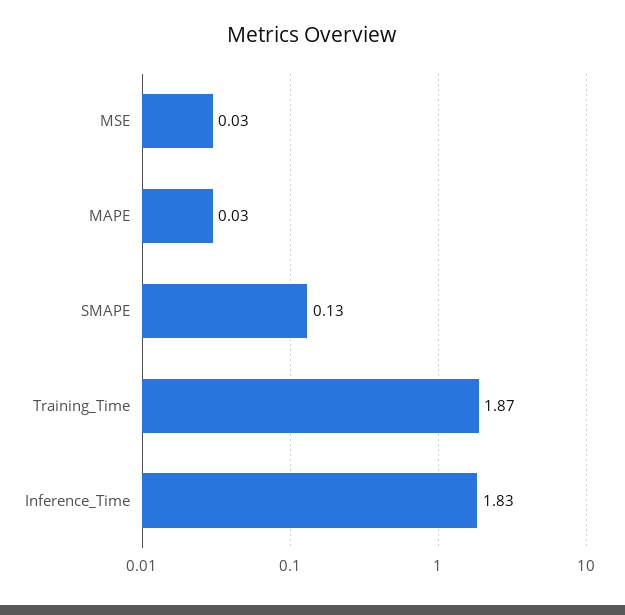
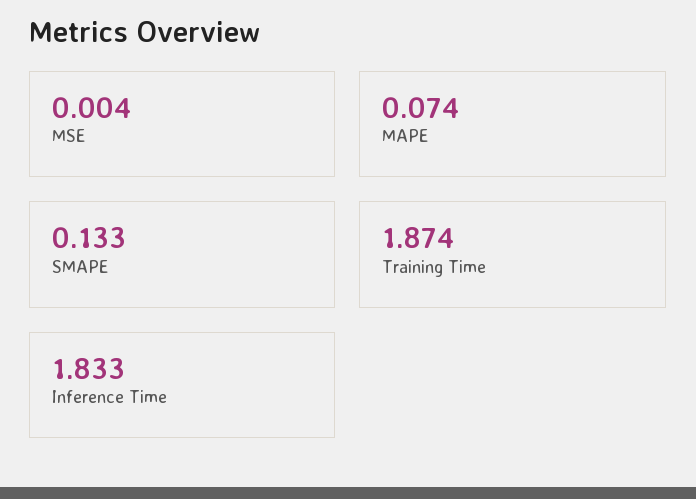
  {
-   "MSE": 0.03,
+   "MSE": 0.004,
-   "MAPE": 0.03,
+   "MAPE": 0.074,
    "SMAPE": 0.133,
    "Training_Time": 1.874,
    "Inference_Time": 1.833
  }

